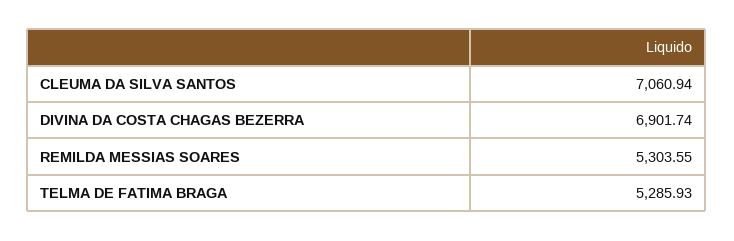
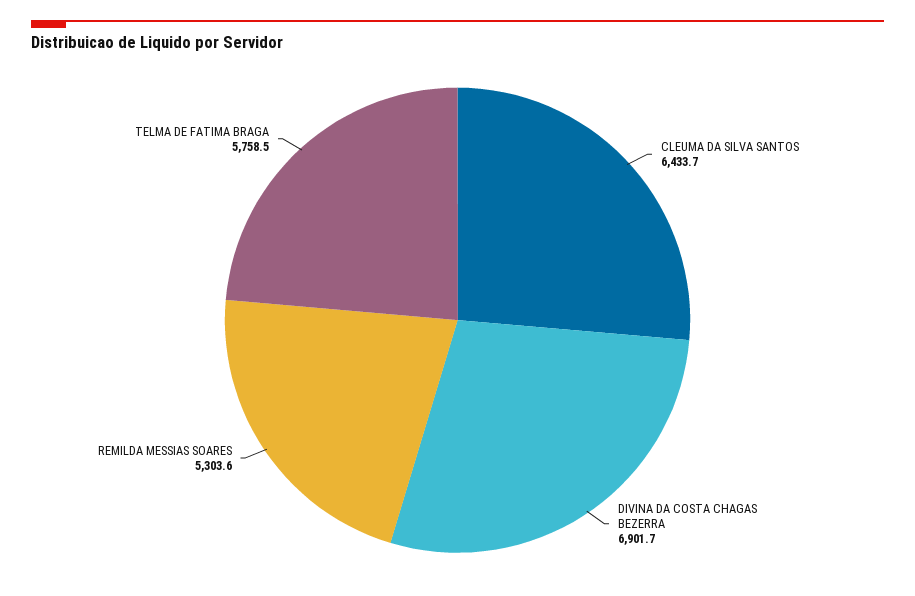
  {
-   "CLEUMA DA SILVA SANTOS": 7060.94,
+   "CLEUMA DA SILVA SANTOS": 6433.7,
    "DIVINA DA COSTA CHAGAS BEZERRA": 6901.74,
    "REMILDA MESSIAS SOARES": 5303.55,
-   "TELMA DE FATIMA BRAGA": 5285.93
+   "TELMA DE FATIMA BRAGA": 5758.5
  }

